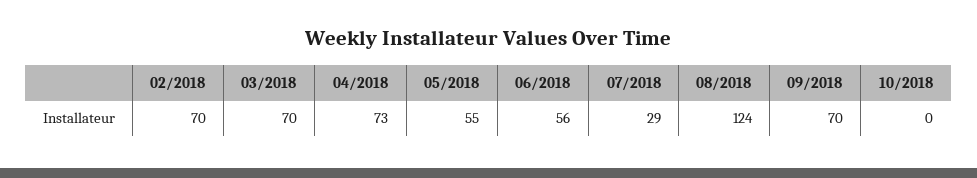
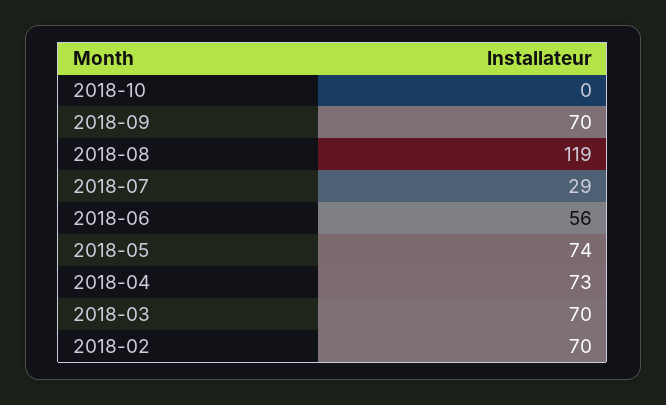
  {
    "02/2018": 70,
    "03/2018": 70,
    "04/2018": 73,
-   "05/2018": 55,
+   "05/2018": 74,
    "06/2018": 56,
    "07/2018": 29,
-   "08/2018": 124,
+   "08/2018": 119,
    "09/2018": 70,
    "10/2018": 0
  }

